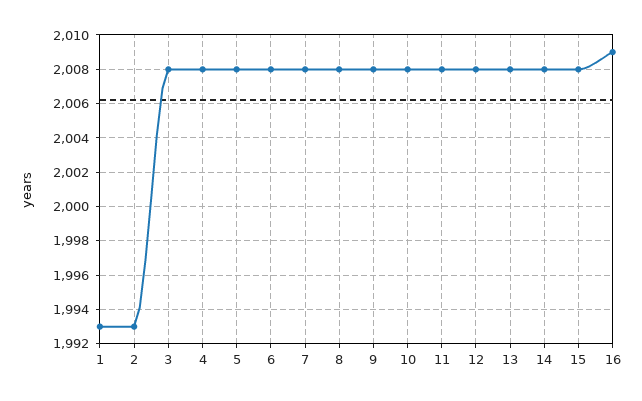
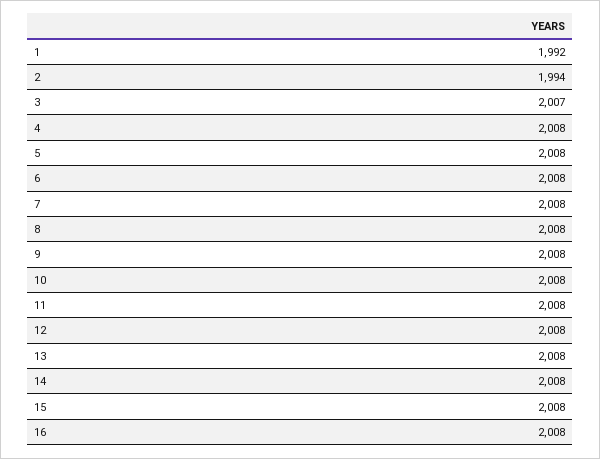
  {
-   "1": 1993,
+   "1": 1992,
-   "2": 1993,
+   "2": 1994,
-   "3": 2008,
+   "3": 2007,
    "4": 2008,
    "5": 2008,
    "6": 2008,
    "7": 2008,
    "8": 2008,
    "9": 2008,
    "10": 2008,
    "11": 2008,
    "12": 2008,
    "13": 2008,
    "14": 2008,
    "15": 2008,
-   "16": 2009
+   "16": 2008
  }

